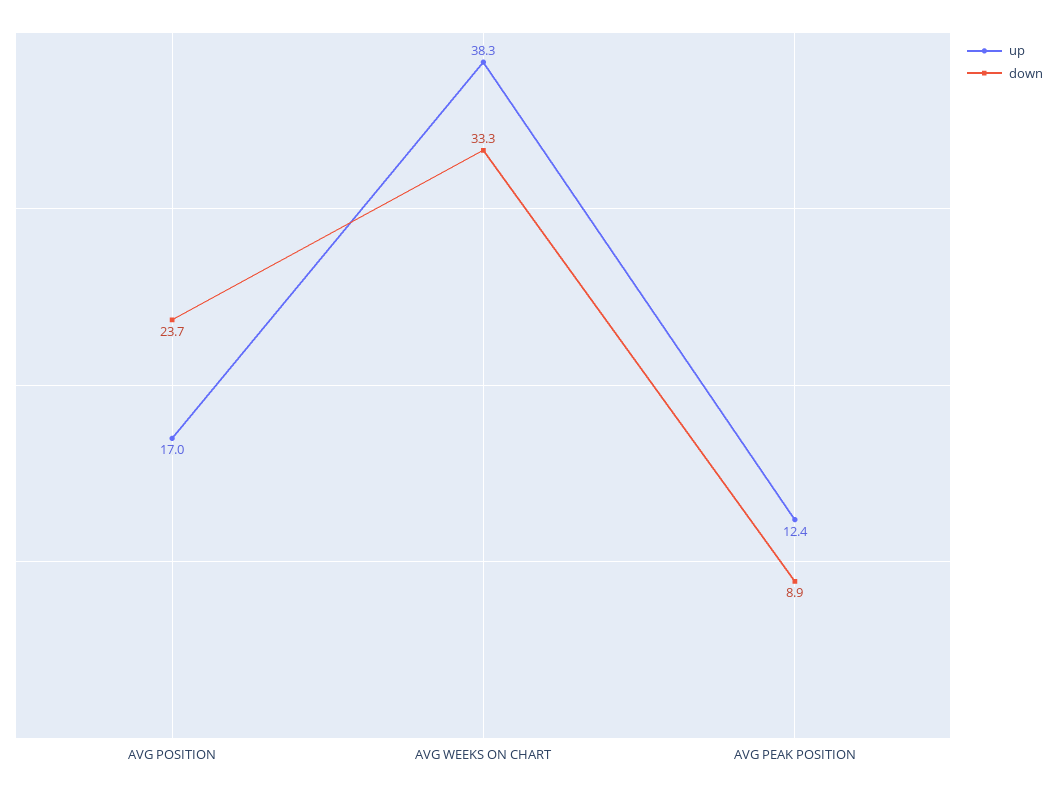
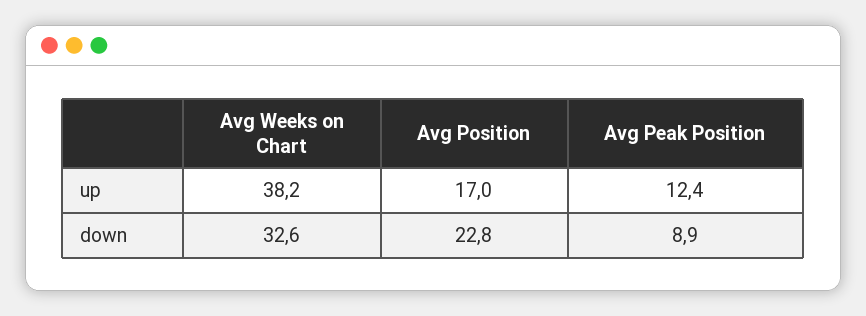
  {
    "up": {
      "AVG POSITION": 17,
-     "AVG WEEKS ON CHART": 38.3,
+     "AVG WEEKS ON CHART": 38.2,
      "AVG PEAK POSITION": 12.4
    },
    "down": {
-     "AVG POSITION": 23.7,
+     "AVG POSITION": 22.8,
-     "AVG WEEKS ON CHART": 33.3,
+     "AVG WEEKS ON CHART": 32.6,
      "AVG PEAK POSITION": 8.9
    }
  }

